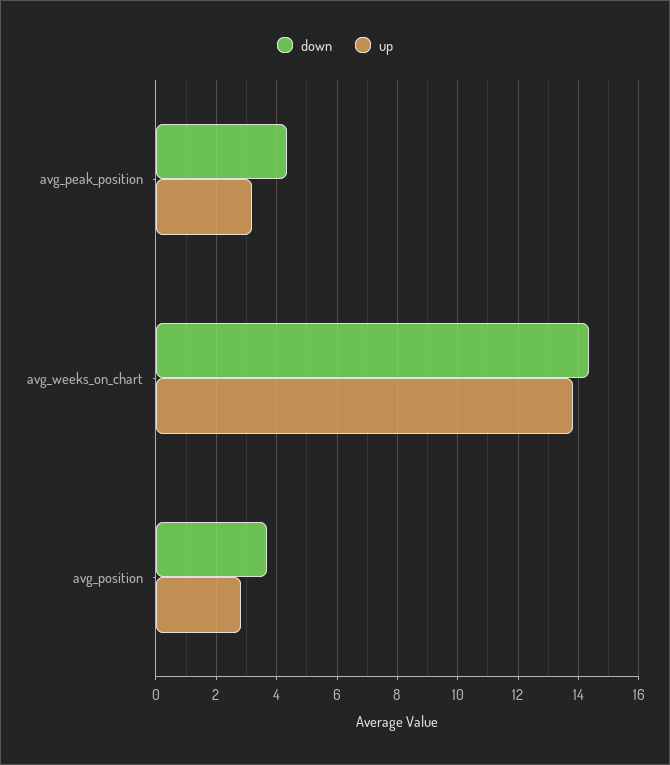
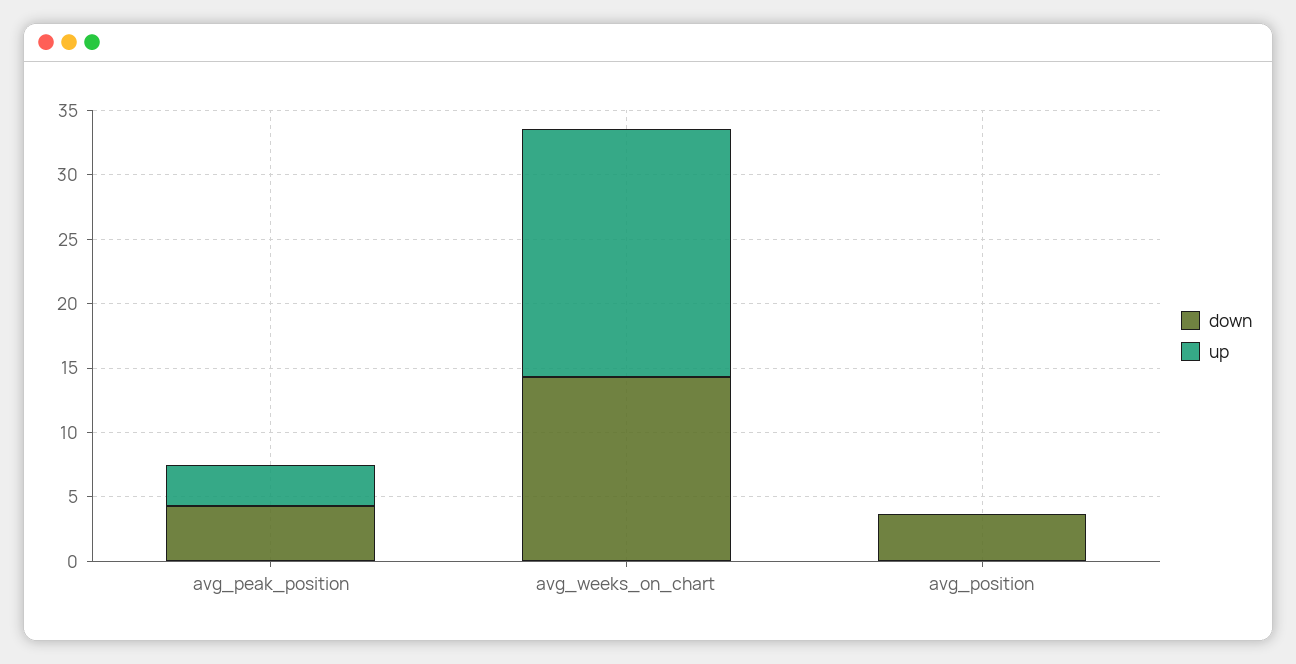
  {
    "down": {
      "avg_peak_position": 4.4,
      "avg_weeks_on_chart": 14.4,
      "avg_position": 3.6
    },
    "up": {
      "avg_peak_position": 3.2,
-     "avg_weeks_on_chart": 13.8,
+     "avg_weeks_on_chart": 19,
-     "avg_position": 2.8
+     "avg_position": 0
    }
  }

